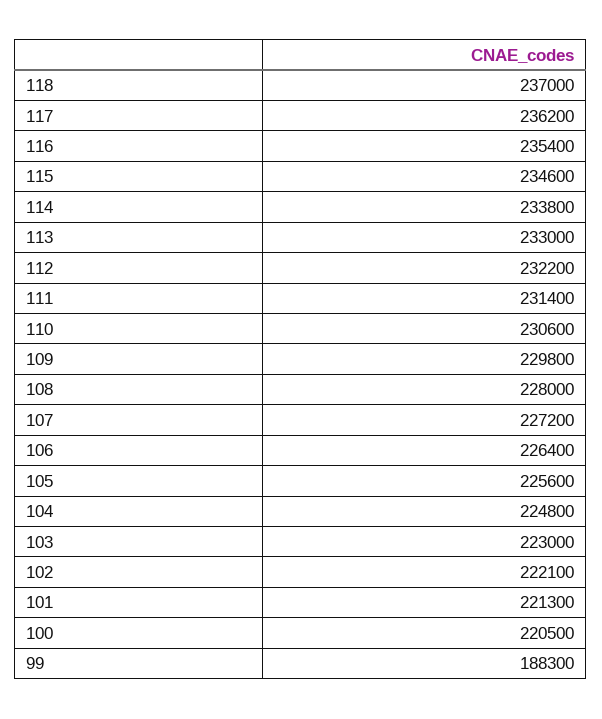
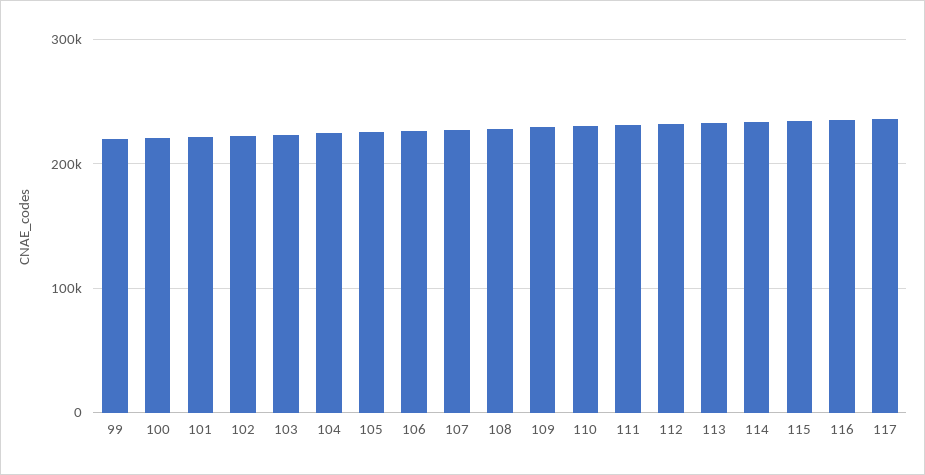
  {
-   "118": 237000,
    "117": 236200,
    "116": 235400,
    "115": 234600,
    "114": 233800,
    "113": 233000,
    "112": 232200,
    "111": 231400,
    "110": 230600,
    "109": 229800,
    "108": 228000,
    "107": 227200,
    "106": 226400,
    "105": 225600,
    "104": 224800,
    "103": 223000,
    "102": 222100,
    "101": 221300,
    "100": 220500,
-   "99": 188300
+   "99": 220000
  }

